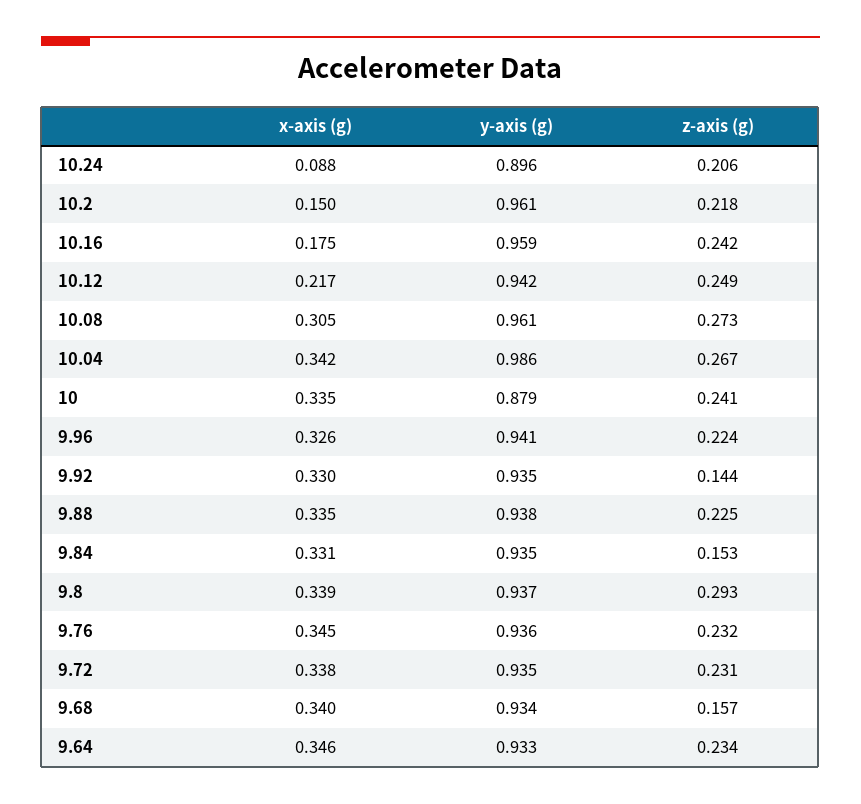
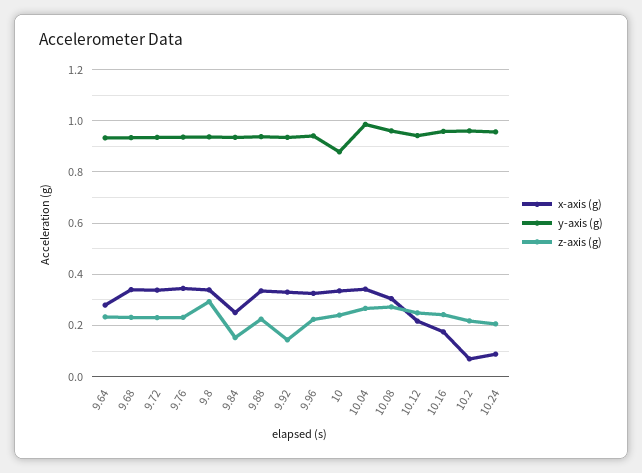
  {
    "x-axis (g)": {
      "10.24": 0.088,
-     "10.2": 0.15,
+     "10.2": 0.075,
      "10.16": 0.175,
      "10.12": 0.217,
      "10.08": 0.305,
      "10.04": 0.342,
      "10": 0.335,
      "9.96": 0.326,
      "9.92": 0.33,
      "9.88": 0.335,
-     "9.84": 0.331,
+     "9.84": 0.25,
      "9.8": 0.339,
      "9.76": 0.345,
      "9.72": 0.338,
      "9.68": 0.34,
-     "9.64": 0.346
+     "9.64": 0.275
    },
    "y-axis (g)": {
-     "10.24": 0.896,
+     "10.24": 0.95,
      "10.2": 0.961,
      "10.16": 0.959,
      "10.12": 0.942,
      "10.08": 0.961,
      "10.04": 0.986,
      "10": 0.879,
      "9.96": 0.941,
      "9.92": 0.935,
      "9.88": 0.938,
      "9.84": 0.935,
      "9.8": 0.937,
      "9.76": 0.936,
      "9.72": 0.935,
      "9.68": 0.934,
      "9.64": 0.933
    },
    "z-axis (g)": {
      "10.24": 0.206,
      "10.2": 0.218,
      "10.16": 0.242,
      "10.12": 0.249,
      "10.08": 0.273,
      "10.04": 0.267,
      "10": 0.241,
      "9.96": 0.224,
      "9.92": 0.144,
      "9.88": 0.225,
      "9.84": 0.153,
      "9.8": 0.293,
      "9.76": 0.232,
      "9.72": 0.231,
-     "9.68": 0.157,
+     "9.68": 0.225,
      "9.64": 0.234
    }
  }

